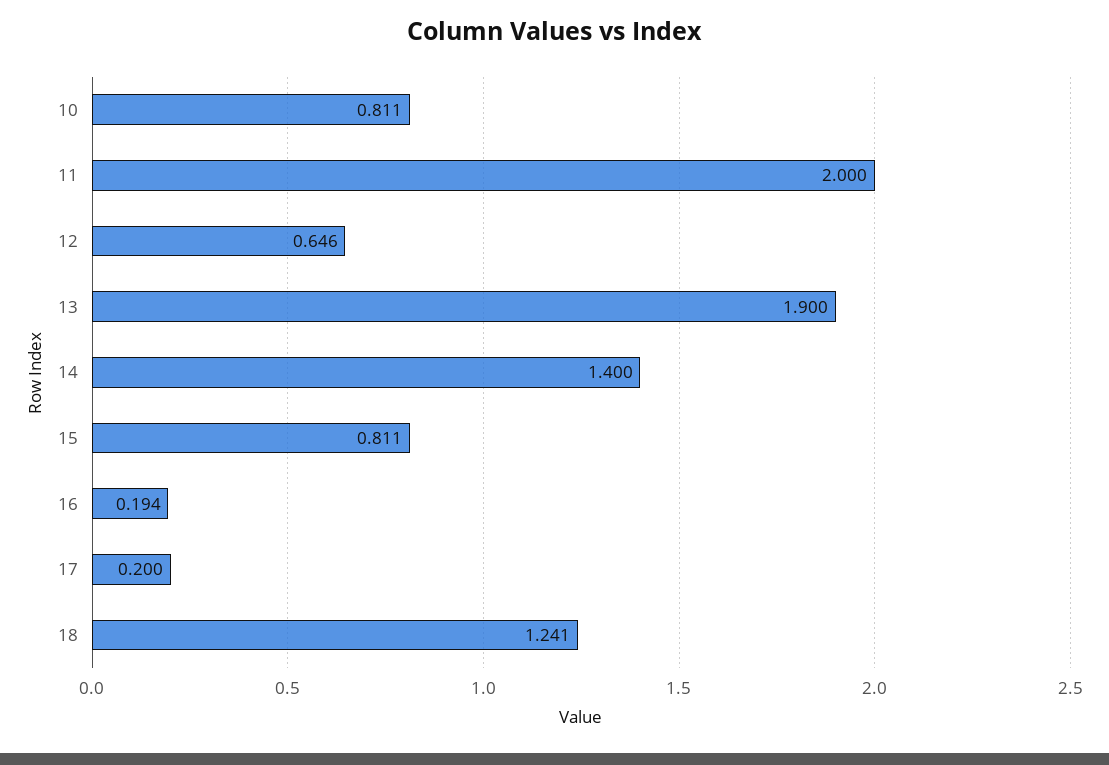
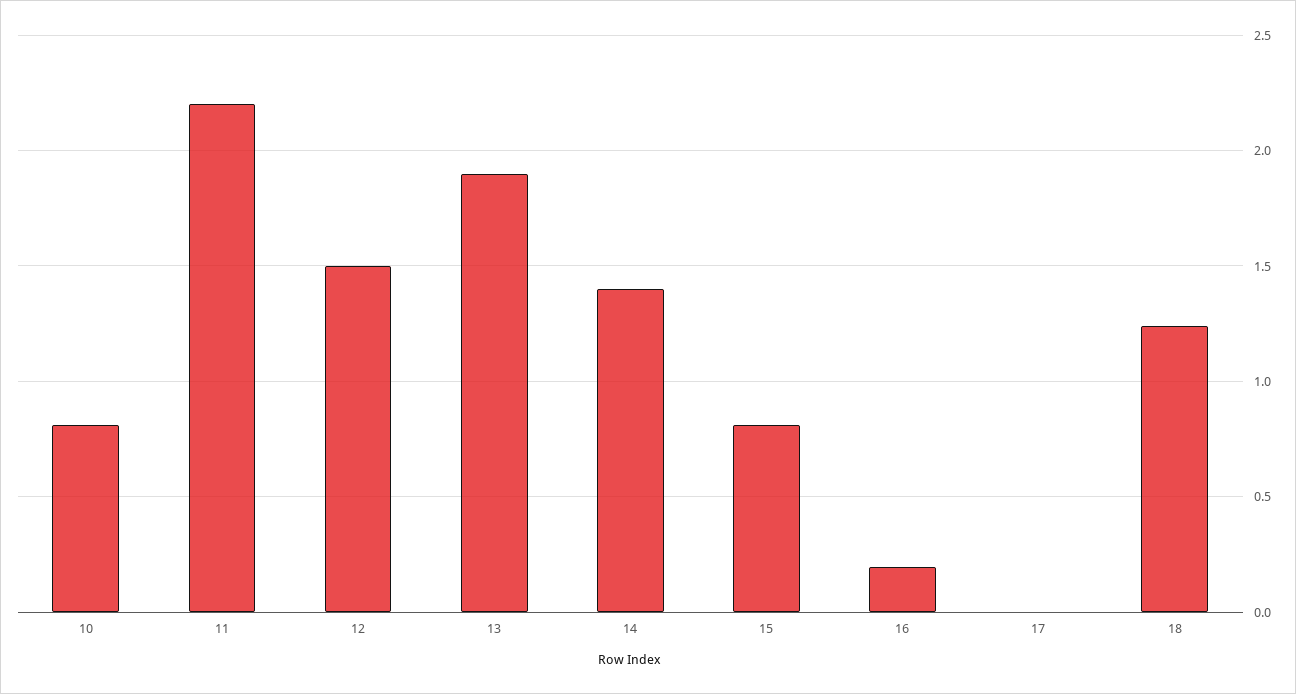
  {
    "10": 0.811,
-   "11": 2,
+   "11": 2.2,
-   "12": 0.646,
+   "12": 1.5,
    "13": 1.9,
    "14": 1.4,
    "15": 0.811,
    "16": 0.194,
-   "17": 0.2,
+   "17": 0,
    "18": 1.241
  }

